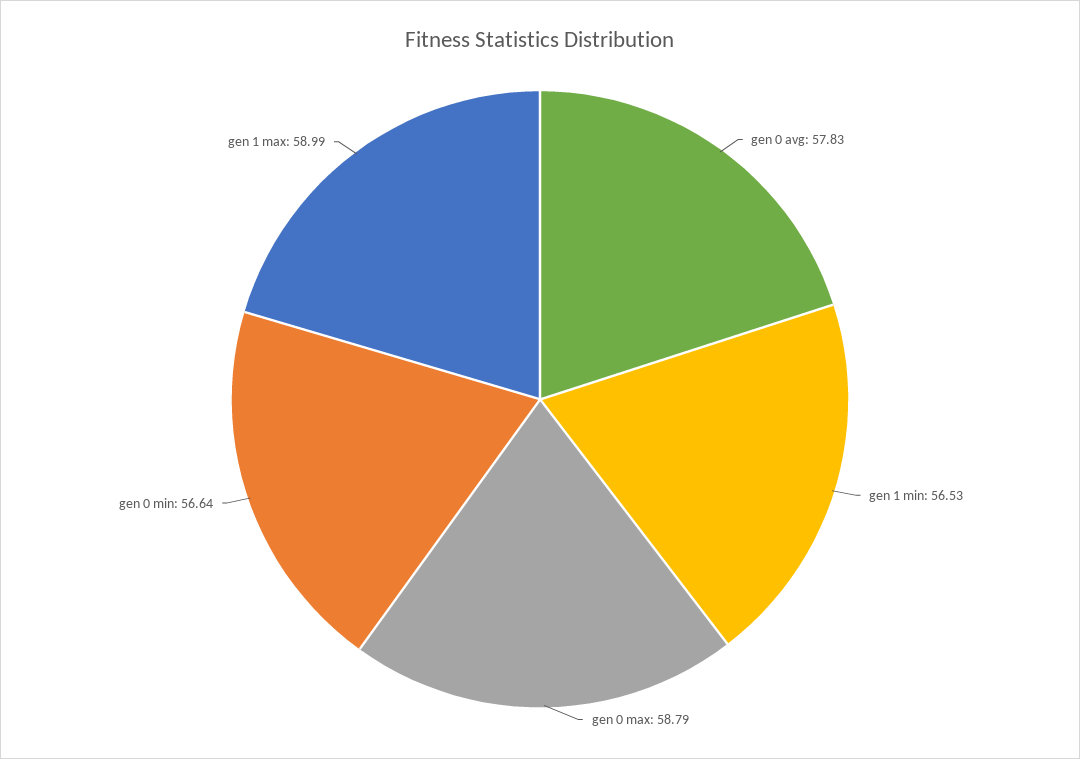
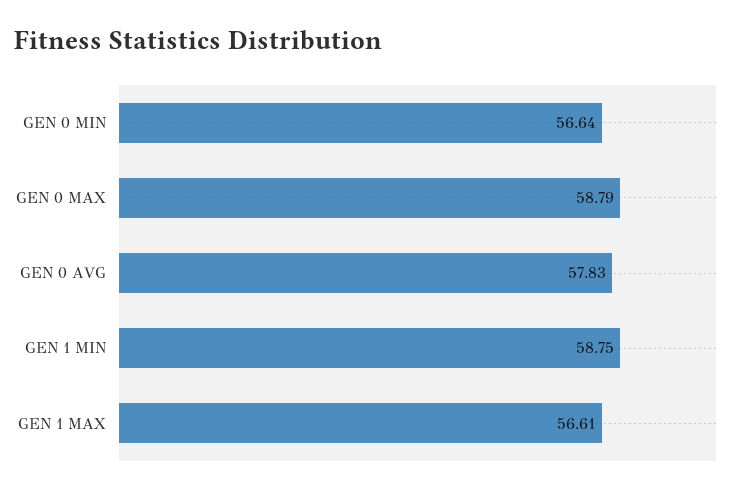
  {
    "gen 0 avg": 57.83,
-   "gen 1 min": 56.53,
+   "gen 1 min": 58.75,
    "gen 0 max": 58.79,
    "gen 0 min": 56.64,
-   "gen 1 max": 58.99
+   "gen 1 max": 56.61
  }

